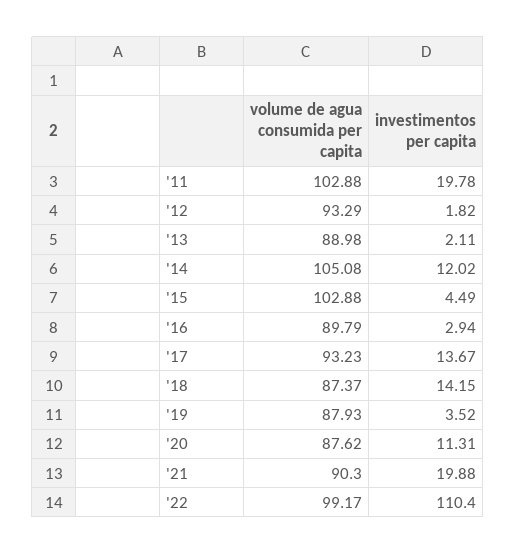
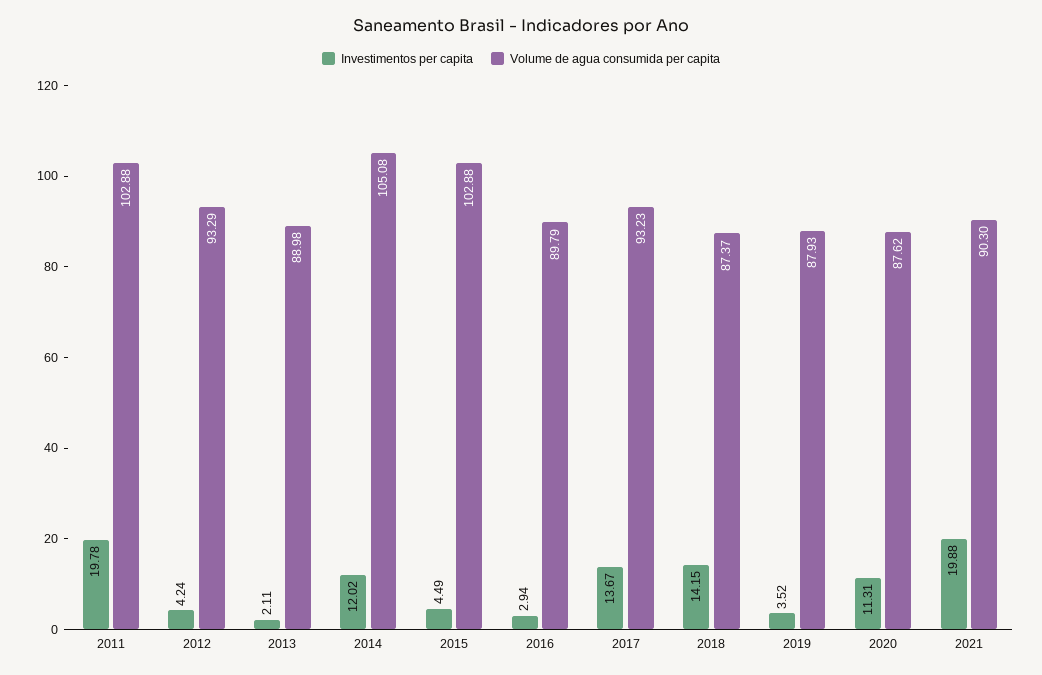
  {
    "volume de agua consumida per capita": {
      "'11": 102.88,
      "'12": 93.29,
      "'13": 88.98,
      "'14": 105.08,
      "'15": 102.88,
      "'16": 89.79,
      "'17": 93.23,
      "'18": 87.37,
      "'19": 87.93,
      "'20": 87.62,
-     "'21": 90.3,
+     "'21": 90.3
-     "'22": 99.17
    },
    "investimentos per capita": {
      "'11": 19.78,
-     "'12": 1.82,
+     "'12": 4.24,
      "'13": 2.11,
      "'14": 12.02,
      "'15": 4.49,
      "'16": 2.94,
      "'17": 13.67,
      "'18": 14.15,
      "'19": 3.52,
      "'20": 11.31,
-     "'21": 19.88,
+     "'21": 19.88
-     "'22": 110.4
    }
  }

